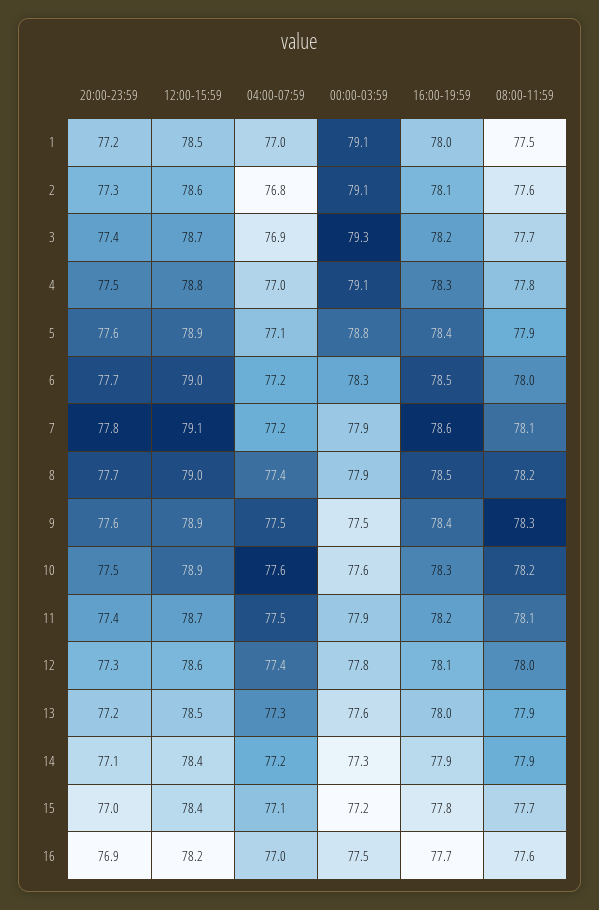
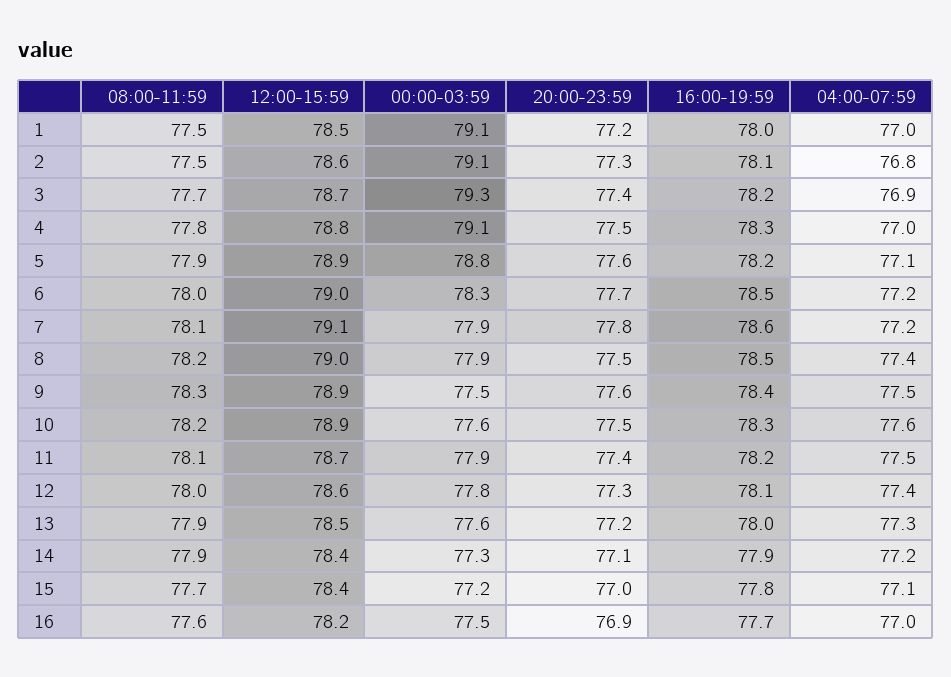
  {
    "20:00-23:59": {
      "1": 77.2,
      "2": 77.3,
      "3": 77.4,
      "4": 77.5,
      "5": 77.6,
      "6": 77.7,
      "7": 77.8,
-     "8": 77.7,
+     "8": 77.5,
      "9": 77.6,
      "10": 77.5,
      "11": 77.4,
      "12": 77.3,
      "13": 77.2,
      "14": 77.1,
      "15": 77,
      "16": 76.9
    },
    "12:00-15:59": {
      "1": 78.5,
      "2": 78.6,
      "3": 78.7,
      "4": 78.8,
      "5": 78.9,
      "6": 79,
      "7": 79.1,
      "8": 79,
      "9": 78.9,
      "10": 78.9,
      "11": 78.7,
      "12": 78.6,
      "13": 78.5,
      "14": 78.4,
      "15": 78.4,
      "16": 78.2
    },
    "04:00-07:59": {
      "1": 77,
      "2": 76.8,
      "3": 76.9,
      "4": 77,
      "5": 77.1,
      "6": 77.2,
      "7": 77.2,
      "8": 77.4,
      "9": 77.5,
      "10": 77.6,
      "11": 77.5,
      "12": 77.4,
      "13": 77.3,
      "14": 77.2,
      "15": 77.1,
      "16": 77
    },
    "00:00-03:59": {
      "1": 79.1,
      "2": 79.1,
      "3": 79.3,
      "4": 79.1,
      "5": 78.8,
      "6": 78.3,
      "7": 77.9,
      "8": 77.9,
      "9": 77.5,
      "10": 77.6,
      "11": 77.9,
      "12": 77.8,
      "13": 77.6,
      "14": 77.3,
      "15": 77.2,
      "16": 77.5
    },
    "16:00-19:59": {
      "1": 78,
      "2": 78.1,
      "3": 78.2,
      "4": 78.3,
-     "5": 78.4,
+     "5": 78.2,
      "6": 78.5,
      "7": 78.6,
      "8": 78.5,
      "9": 78.4,
      "10": 78.3,
      "11": 78.2,
      "12": 78.1,
      "13": 78,
      "14": 77.9,
      "15": 77.8,
      "16": 77.7
    },
    "08:00-11:59": {
      "1": 77.5,
-     "2": 77.6,
+     "2": 77.5,
      "3": 77.7,
      "4": 77.8,
      "5": 77.9,
      "6": 78,
      "7": 78.1,
      "8": 78.2,
      "9": 78.3,
      "10": 78.2,
      "11": 78.1,
      "12": 78,
      "13": 77.9,
      "14": 77.9,
      "15": 77.7,
      "16": 77.6
    }
  }

